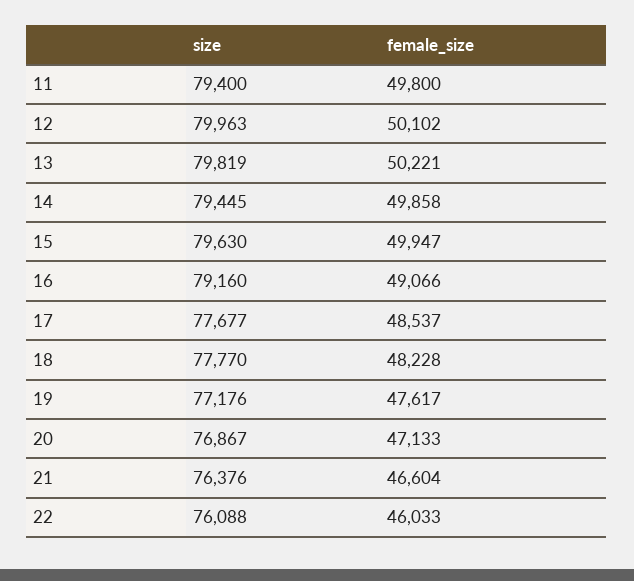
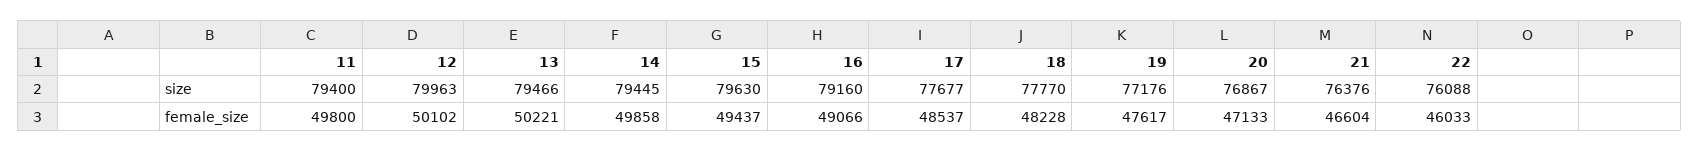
  {
    "size": {
      "11": 79400,
      "12": 79963,
-     "13": 79819,
+     "13": 79466,
      "14": 79445,
      "15": 79630,
      "16": 79160,
      "17": 77677,
      "18": 77770,
      "19": 77176,
      "20": 76867,
      "21": 76376,
      "22": 76088
    },
    "female_size": {
      "11": 49800,
      "12": 50102,
      "13": 50221,
      "14": 49858,
-     "15": 49947,
+     "15": 49437,
      "16": 49066,
      "17": 48537,
      "18": 48228,
      "19": 47617,
      "20": 47133,
      "21": 46604,
      "22": 46033
    }
  }

